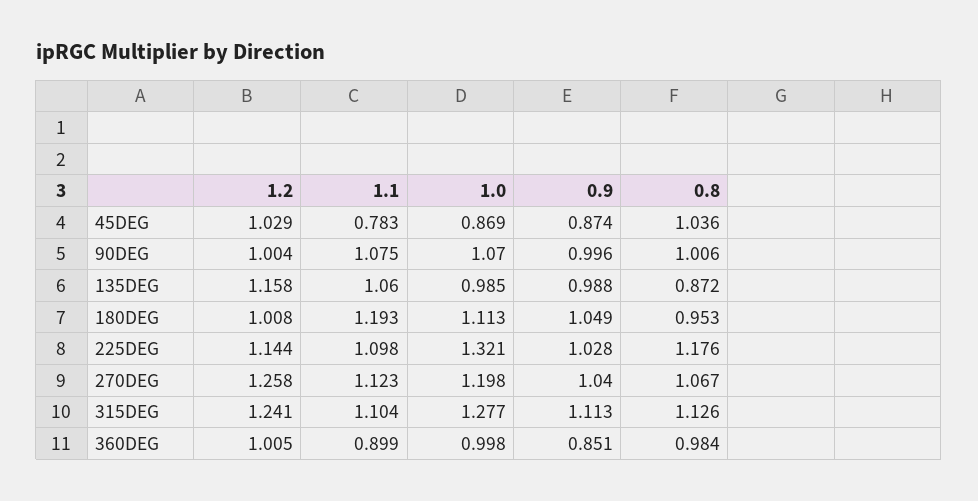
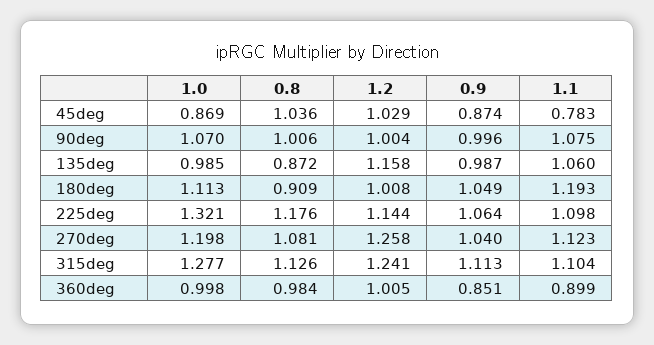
  {
    "1.2": {
      "45DEG": 1.029,
      "90DEG": 1.004,
      "135DEG": 1.158,
      "180DEG": 1.008,
      "225DEG": 1.144,
      "270DEG": 1.258,
      "315DEG": 1.241,
      "360DEG": 1.005
    },
    "1.1": {
      "45DEG": 0.783,
      "90DEG": 1.075,
      "135DEG": 1.06,
      "180DEG": 1.193,
      "225DEG": 1.098,
      "270DEG": 1.123,
      "315DEG": 1.104,
      "360DEG": 0.899
    },
    "1.0": {
      "45DEG": 0.869,
      "90DEG": 1.07,
      "135DEG": 0.985,
      "180DEG": 1.113,
      "225DEG": 1.321,
      "270DEG": 1.198,
      "315DEG": 1.277,
      "360DEG": 0.998
    },
    "0.9": {
      "45DEG": 0.874,
      "90DEG": 0.996,
-     "135DEG": 0.988,
+     "135DEG": 0.987,
      "180DEG": 1.049,
-     "225DEG": 1.028,
+     "225DEG": 1.064,
      "270DEG": 1.04,
      "315DEG": 1.113,
      "360DEG": 0.851
    },
    "0.8": {
      "45DEG": 1.036,
      "90DEG": 1.006,
      "135DEG": 0.872,
-     "180DEG": 0.953,
+     "180DEG": 0.909,
      "225DEG": 1.176,
-     "270DEG": 1.067,
+     "270DEG": 1.081,
      "315DEG": 1.126,
      "360DEG": 0.984
    }
  }

